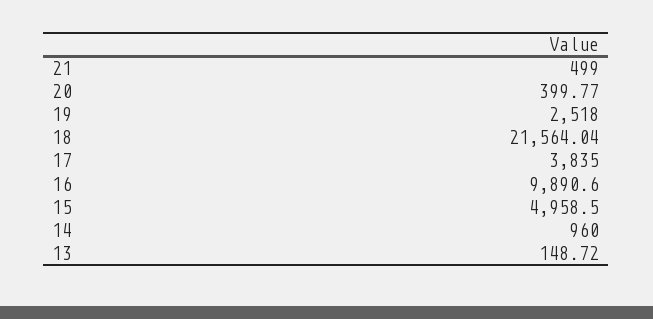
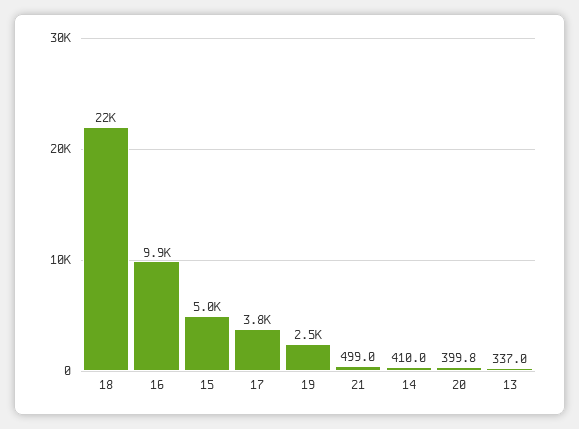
  {
    "21": 499,
    "20": 399.77,
    "19": 2518,
    "18": 21564.04,
    "17": 3835,
    "16": 9890.6,
    "15": 4958.5,
-   "14": 960,
+   "14": 410,
-   "13": 148.72
+   "13": 337
  }

